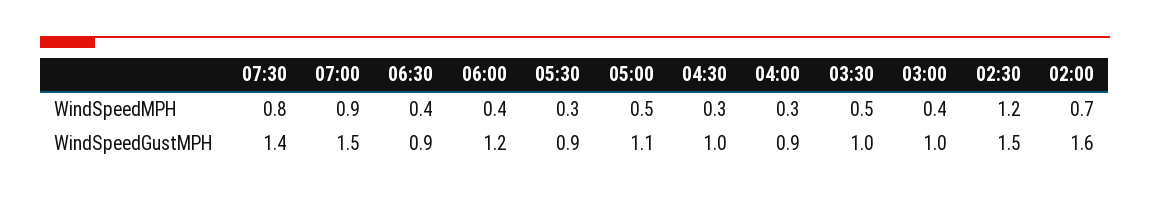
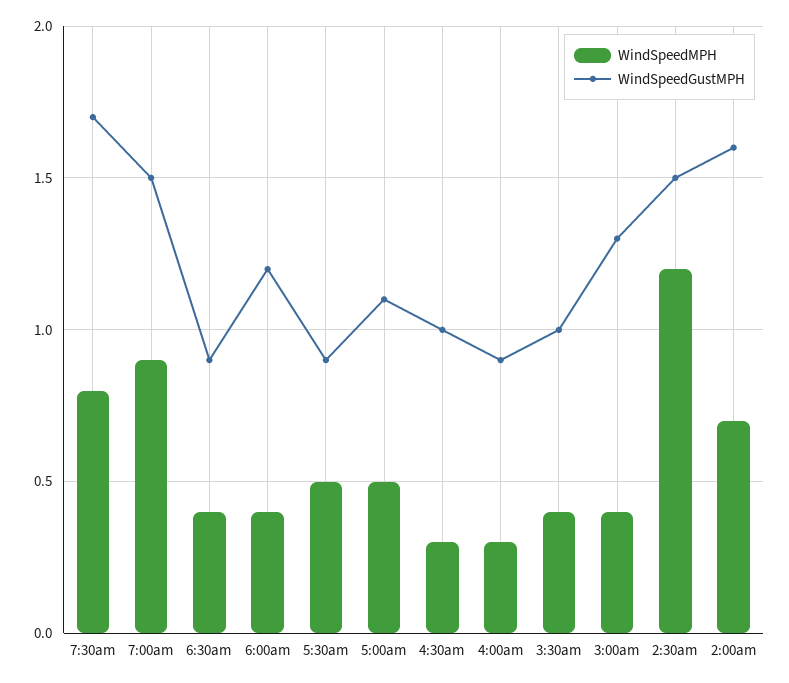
  {
    "WindSpeedMPH": {
      "07:30": 0.8,
      "07:00": 0.9,
      "06:30": 0.4,
      "06:00": 0.4,
-     "05:30": 0.3,
+     "05:30": 0.5,
      "05:00": 0.5,
      "04:30": 0.3,
      "04:00": 0.3,
-     "03:30": 0.5,
+     "03:30": 0.4,
      "03:00": 0.4,
      "02:30": 1.2,
      "02:00": 0.7
    },
    "WindSpeedGustMPH": {
-     "07:30": 1.4,
+     "07:30": 1.7,
      "07:00": 1.5,
      "06:30": 0.9,
      "06:00": 1.2,
      "05:30": 0.9,
      "05:00": 1.1,
      "04:30": 1,
      "04:00": 0.9,
      "03:30": 1,
-     "03:00": 1,
+     "03:00": 1.3,
      "02:30": 1.5,
      "02:00": 1.6
    }
  }

